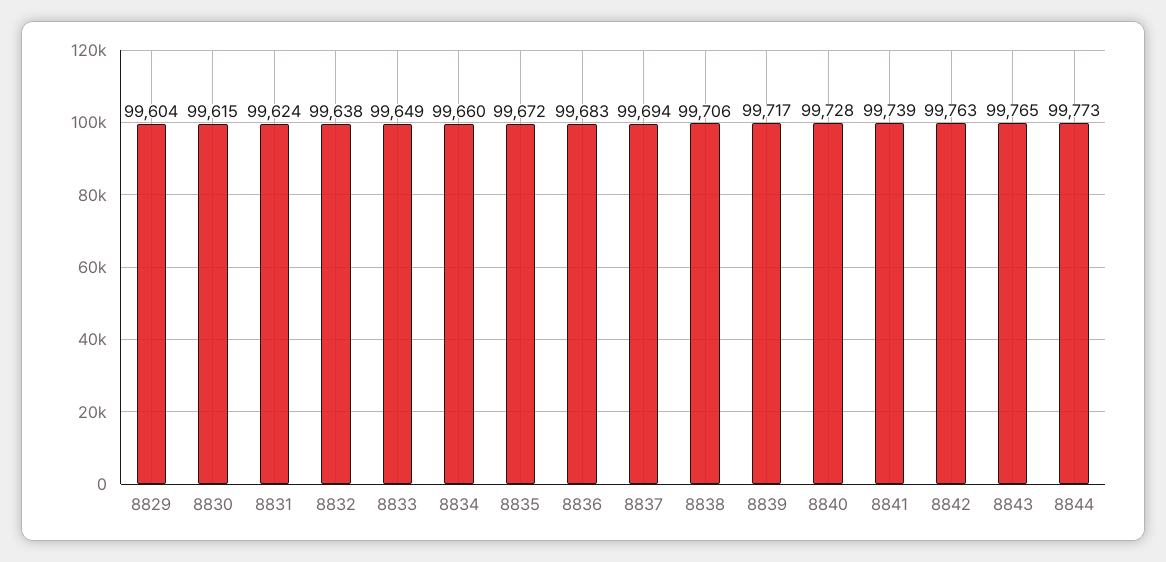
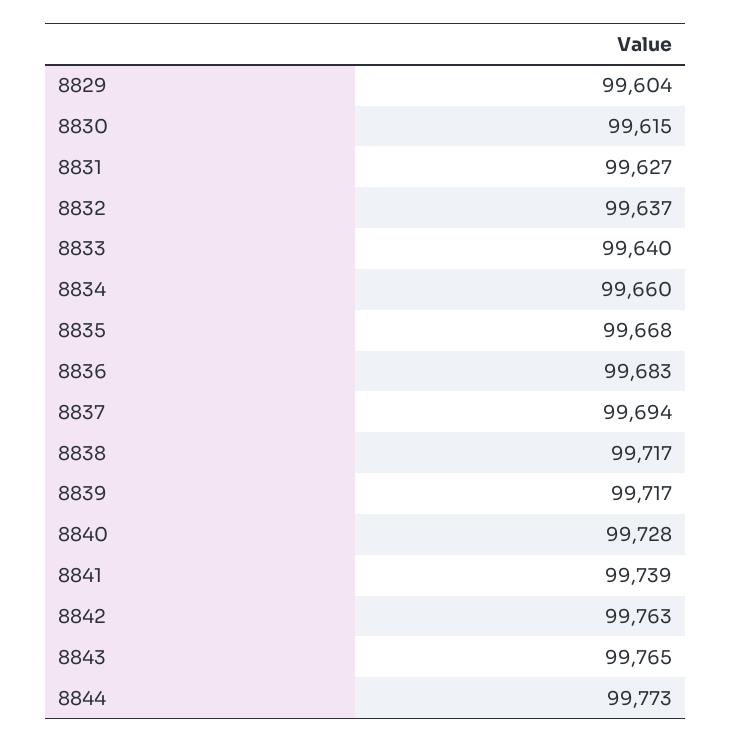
  {
    "8829": 99604,
    "8830": 99615,
-   "8831": 99624,
+   "8831": 99627,
-   "8832": 99638,
+   "8832": 99637,
-   "8833": 99649,
+   "8833": 99640,
    "8834": 99660,
-   "8835": 99672,
+   "8835": 99668,
    "8836": 99683,
    "8837": 99694,
-   "8838": 99706,
+   "8838": 99717,
    "8839": 99717,
    "8840": 99728,
    "8841": 99739,
    "8842": 99763,
    "8843": 99765,
    "8844": 99773
  }

